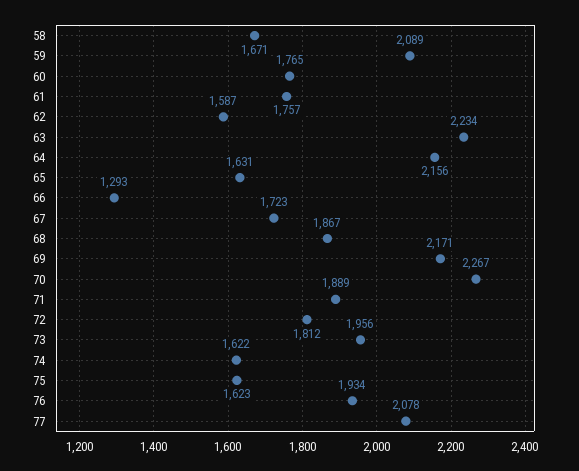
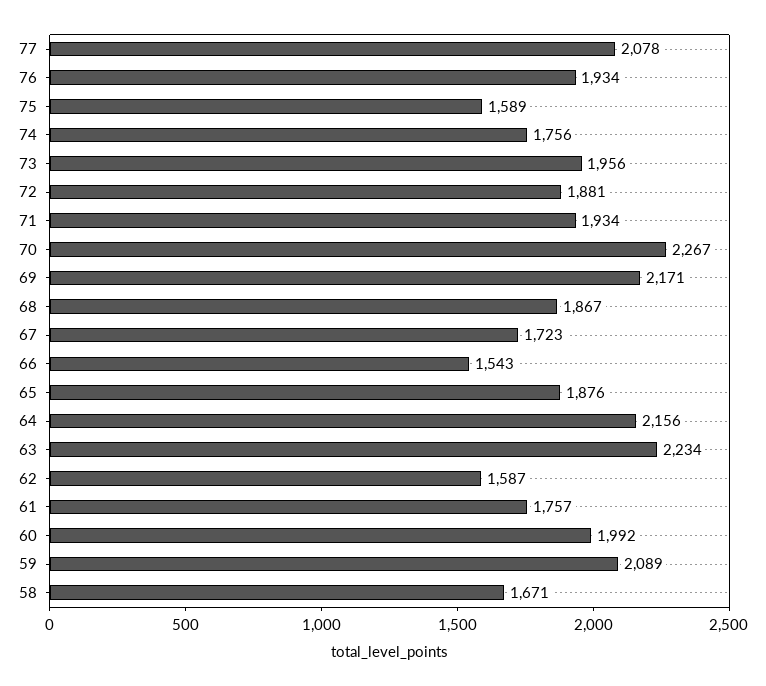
  {
    "58": 1671,
    "59": 2089,
-   "60": 1765,
+   "60": 1992,
    "61": 1757,
    "62": 1587,
    "63": 2234,
    "64": 2156,
-   "65": 1631,
+   "65": 1876,
-   "66": 1293,
+   "66": 1543,
    "67": 1723,
    "68": 1867,
    "69": 2171,
    "70": 2267,
-   "71": 1889,
+   "71": 1934,
-   "72": 1812,
+   "72": 1881,
    "73": 1956,
-   "74": 1622,
+   "74": 1756,
-   "75": 1623,
+   "75": 1589,
    "76": 1934,
    "77": 2078
  }

